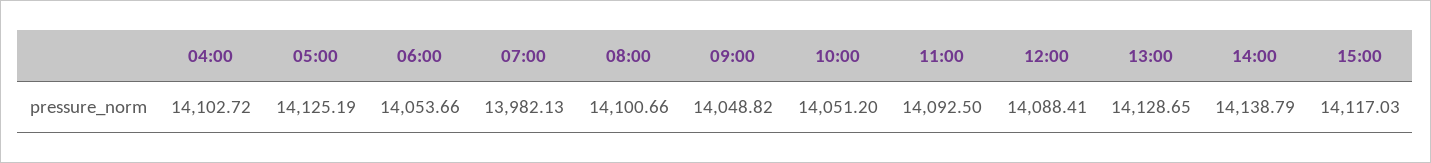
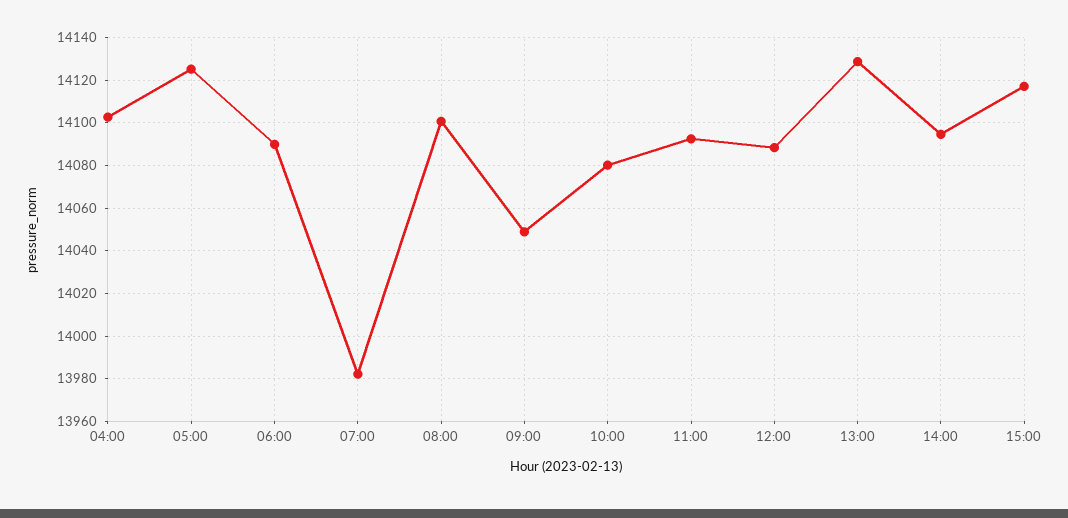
  {
    "04:00": 14102.72,
    "05:00": 14125.19,
-   "06:00": 14053.66,
+   "06:00": 14090,
    "07:00": 13982.13,
    "08:00": 14100.66,
    "09:00": 14048.82,
-   "10:00": 14051.2,
+   "10:00": 14080,
    "11:00": 14092.5,
    "12:00": 14088.41,
    "13:00": 14128.65,
-   "14:00": 14138.79,
+   "14:00": 14095,
    "15:00": 14117.03
  }

